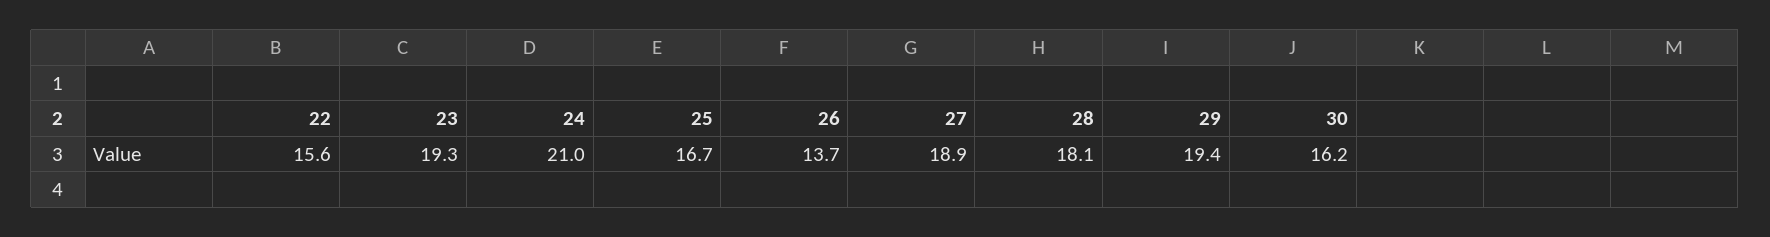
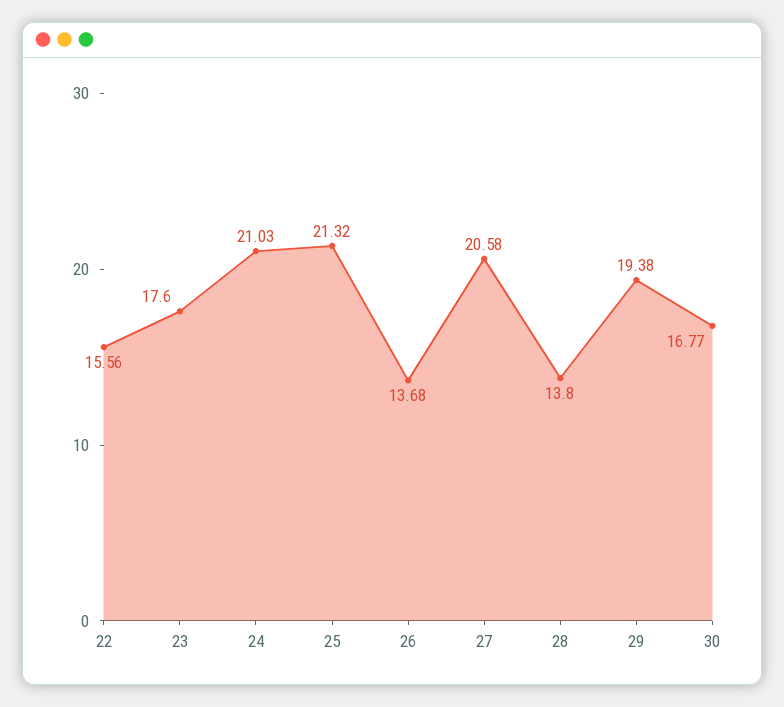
  {
    "22": 15.56,
-   "23": 19.3,
+   "23": 17.6,
    "24": 21.03,
-   "25": 16.7,
+   "25": 21.32,
    "26": 13.68,
-   "27": 18.9,
+   "27": 20.58,
-   "28": 18.1,
+   "28": 13.8,
    "29": 19.38,
-   "30": 16.2
+   "30": 16.77
  }

